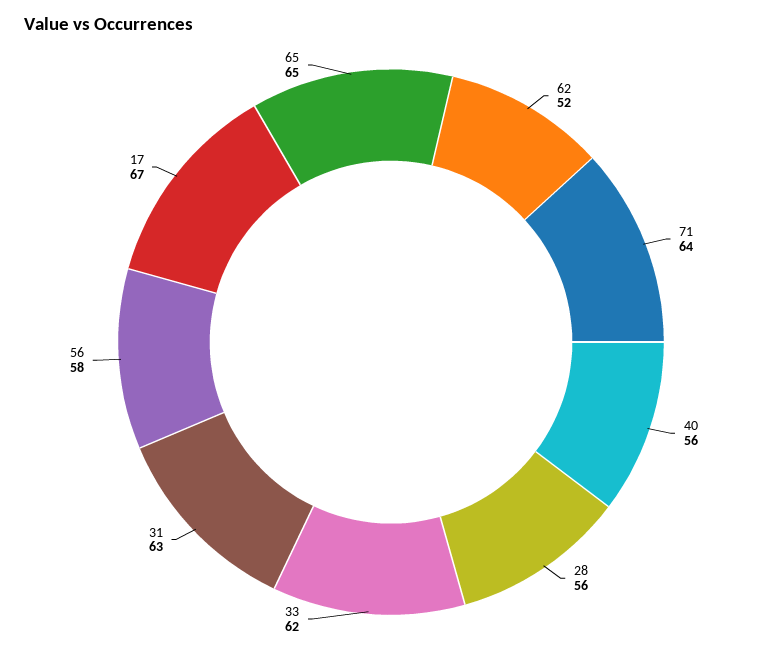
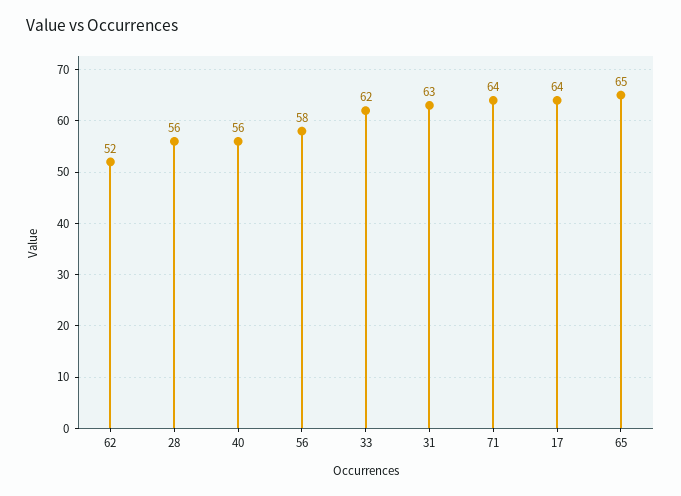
  {
    "62": 52,
    "71": 64,
    "40": 56,
    "28": 56,
    "33": 62,
    "31": 63,
    "56": 58,
-   "17": 67,
+   "17": 64,
    "65": 65
  }

